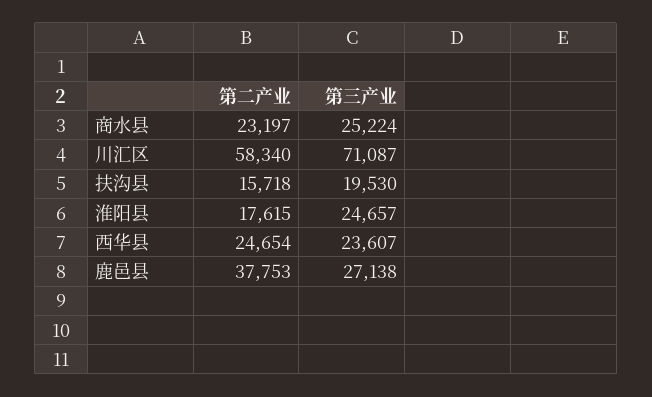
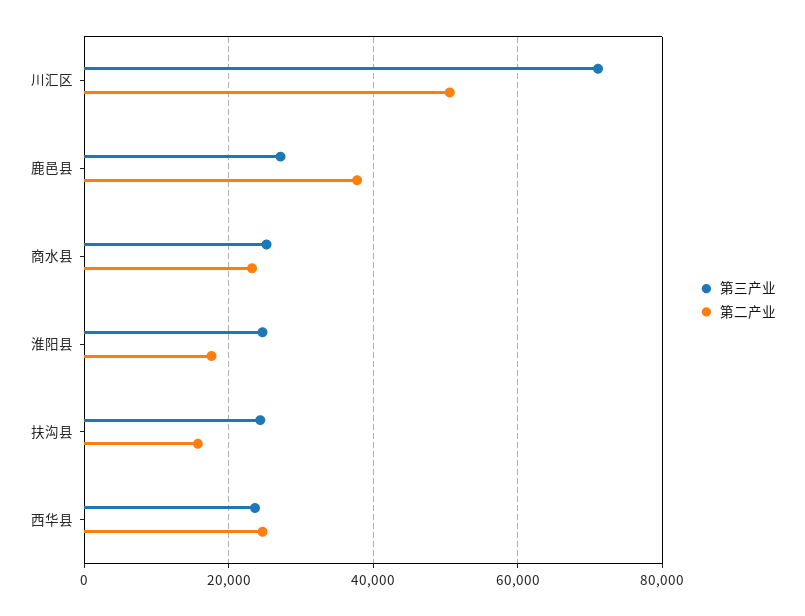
  {
    "第二产业": {
      "商水县": 23197,
-     "川汇区": 58340,
+     "川汇区": 50000,
      "扶沟县": 15718,
      "淮阳县": 17615,
      "西华县": 24654,
      "鹿邑县": 37753
    },
    "第三产业": {
      "商水县": 25224,
      "川汇区": 71087,
-     "扶沟县": 19530,
+     "扶沟县": 24000,
      "淮阳县": 24657,
      "西华县": 23607,
      "鹿邑县": 27138
    }
  }

